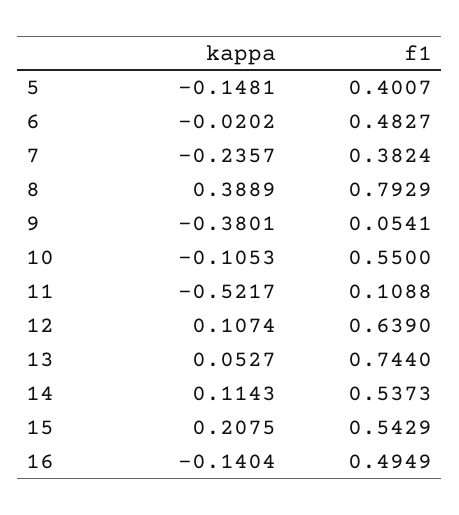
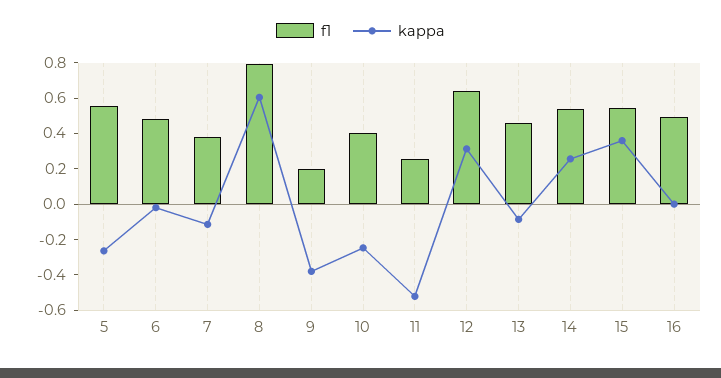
  {
    "kappa": {
-     "5": -0.1481,
+     "5": -0.25,
      "6": -0.0202,
-     "7": -0.2357,
+     "7": -0.1,
-     "8": 0.3889,
+     "8": 0.6,
      "9": -0.3801,
-     "10": -0.1053,
+     "10": -0.25,
      "11": -0.5217,
-     "12": 0.1074,
+     "12": 0.3,
-     "13": 0.0527,
+     "13": -0.1,
-     "14": 0.1143,
+     "14": 0.25,
-     "15": 0.2075,
+     "15": 0.35,
-     "16": -0.1404
+     "16": 0
    },
    "f1": {
-     "5": 0.4007,
+     "5": 0.55,
      "6": 0.4827,
      "7": 0.3824,
      "8": 0.7929,
-     "9": 0.0541,
+     "9": 0.2,
-     "10": 0.55,
+     "10": 0.4,
-     "11": 0.1088,
+     "11": 0.25,
      "12": 0.639,
-     "13": 0.744,
+     "13": 0.45,
      "14": 0.5373,
      "15": 0.5429,
      "16": 0.4949
    }
  }

